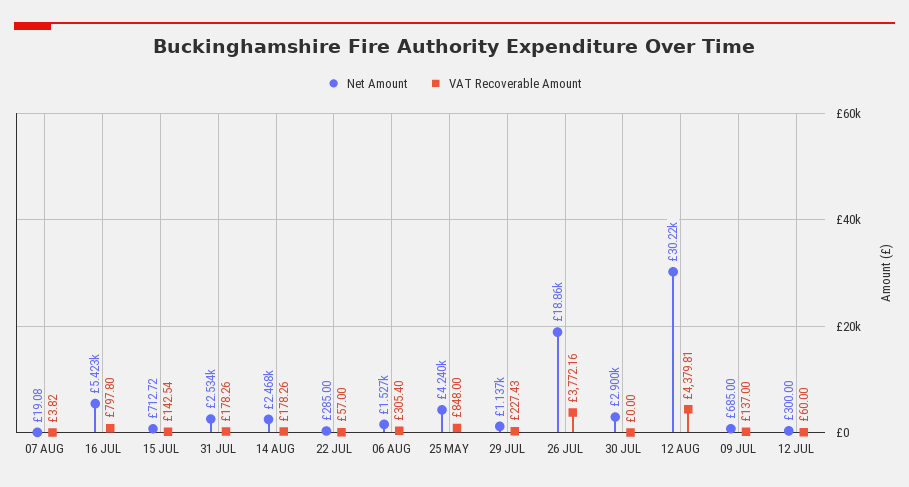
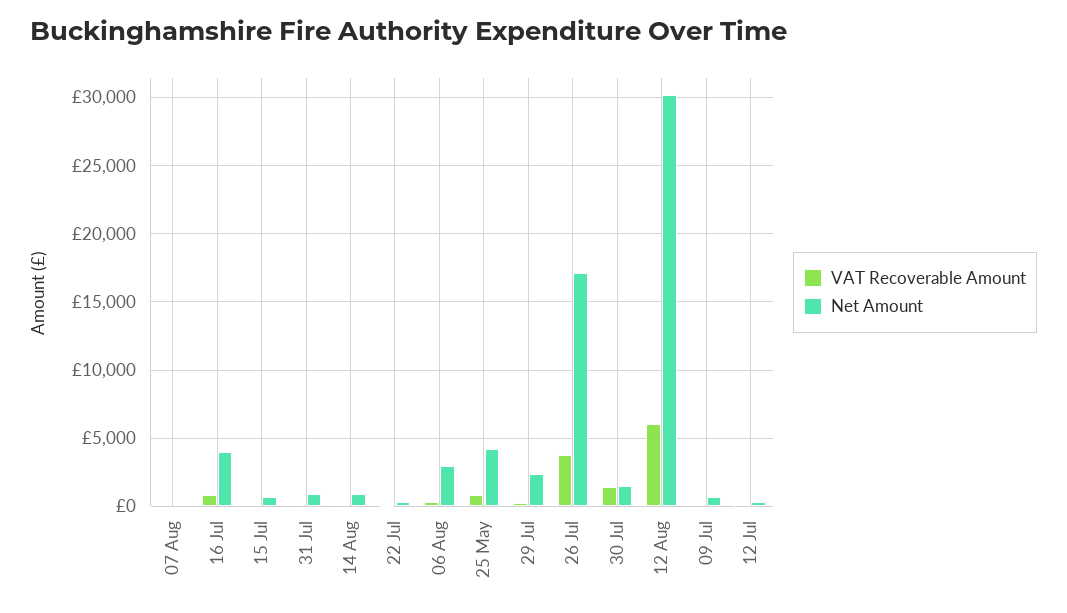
  {
    "Net Amount": {
      "07 AUG": 19.08,
-     "16 JUL": 5423,
+     "16 JUL": 4000,
      "15 JUL": 712.72,
-     "31 JUL": 2534,
+     "31 JUL": 1000,
-     "14 AUG": 2468,
+     "14 AUG": 1000,
      "22 JUL": 285,
-     "06 AUG": 1527,
+     "06 AUG": 3000,
      "25 MAY": 4240,
-     "29 JUL": 1137,
+     "29 JUL": 2500,
-     "26 JUL": 18860,
+     "26 JUL": 17000,
-     "30 JUL": 2900,
+     "30 JUL": 1500,
      "12 AUG": 30220,
      "09 JUL": 685,
      "12 JUL": 300
    },
    "VAT Recoverable Amount": {
      "07 AUG": 3.82,
      "16 JUL": 797.8,
      "15 JUL": 142.54,
      "31 JUL": 178.26,
      "14 AUG": 178.26,
      "22 JUL": 57,
      "06 AUG": 305.4,
      "25 MAY": 848,
      "29 JUL": 227.43,
      "26 JUL": 3772.16,
-     "30 JUL": 0,
+     "30 JUL": 1500,
-     "12 AUG": 4379.81,
+     "12 AUG": 6000,
      "09 JUL": 137,
      "12 JUL": 60
    }
  }

